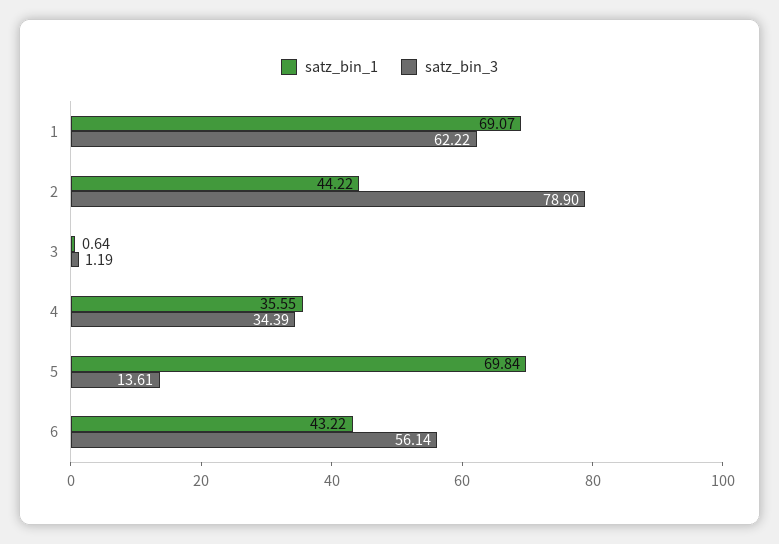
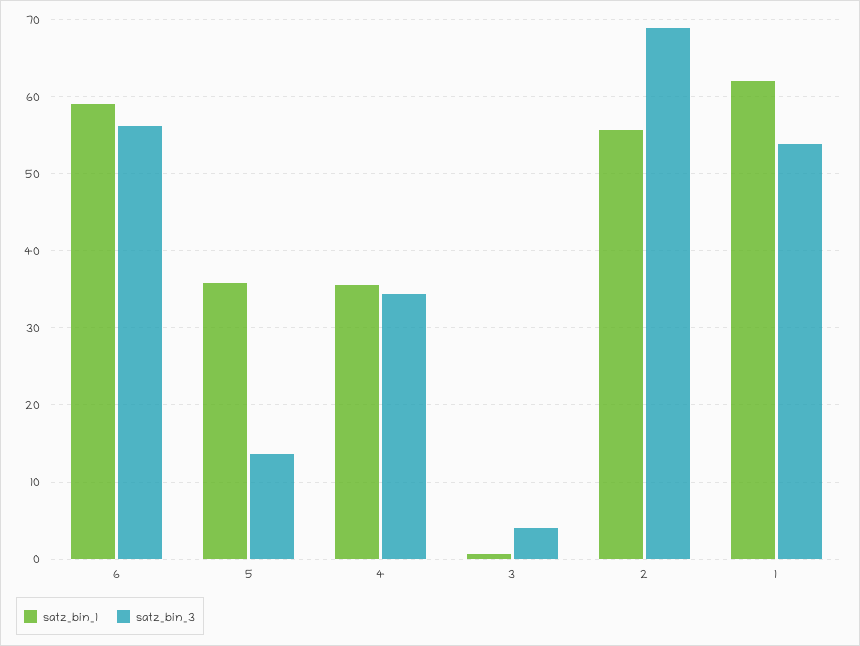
  {
    "satz_bin_1": {
-     "1": 69.07,
+     "1": 62,
-     "2": 44.22,
+     "2": 56,
      "3": 0.64,
      "4": 35.55,
-     "5": 69.84,
+     "5": 36,
-     "6": 43.22
+     "6": 59
    },
    "satz_bin_3": {
-     "1": 62.22,
+     "1": 54,
-     "2": 78.9,
+     "2": 69,
-     "3": 1.19,
+     "3": 4,
      "4": 34.39,
      "5": 13.61,
      "6": 56.14
    }
  }

